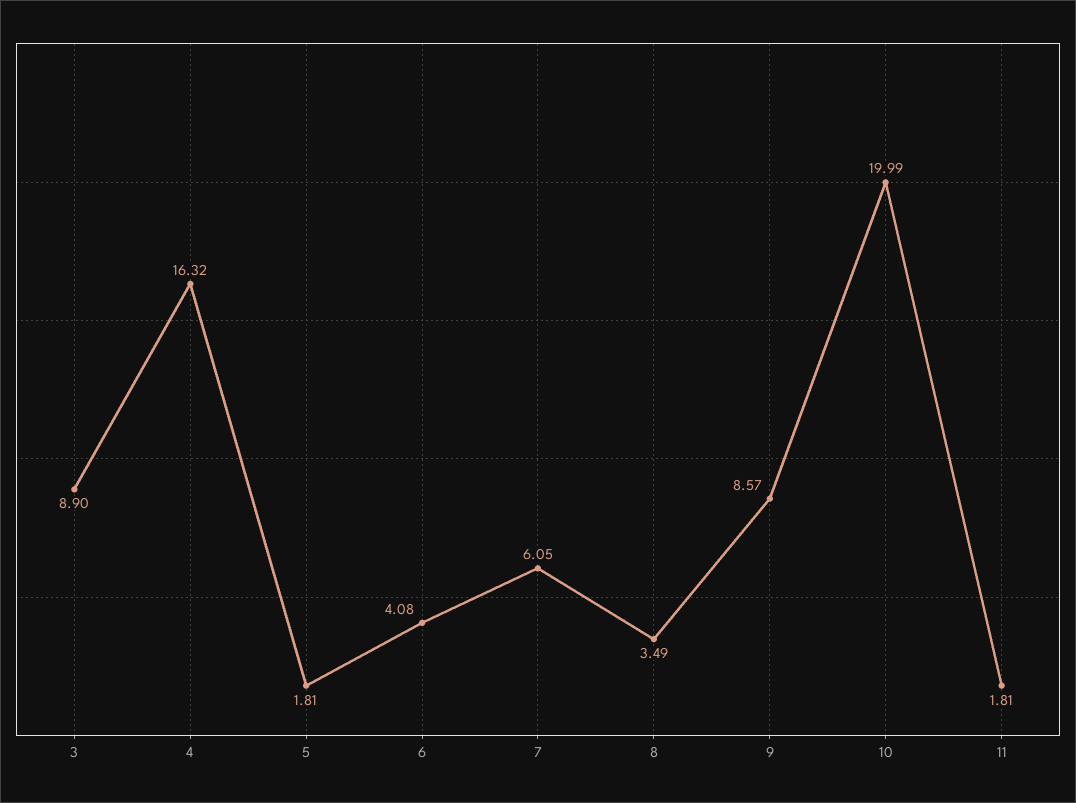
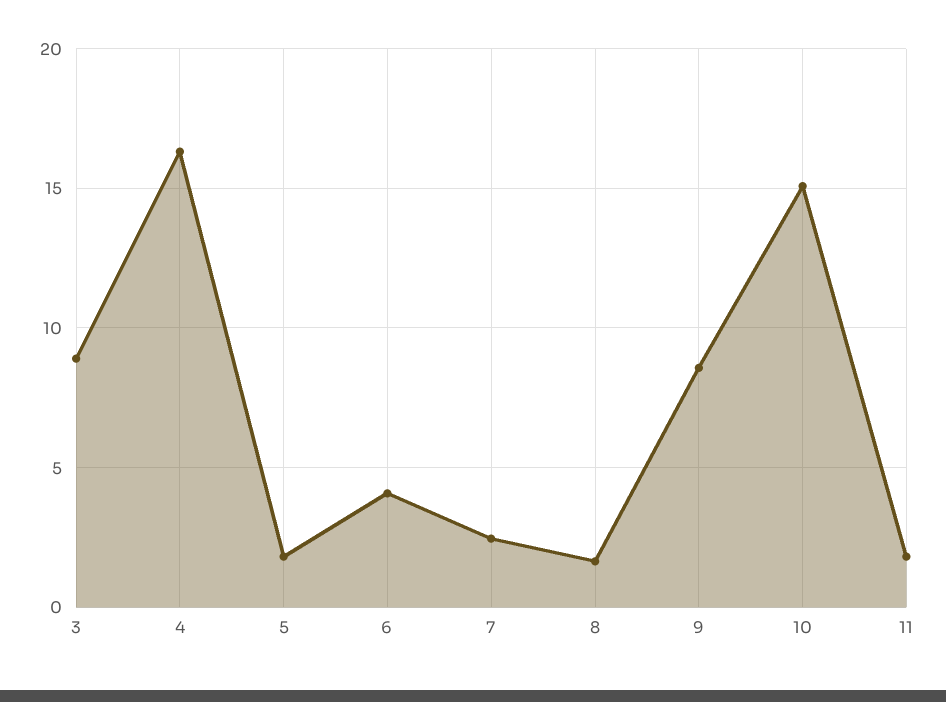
  {
    "3": 8.9,
    "4": 16.32,
    "5": 1.81,
    "6": 4.08,
-   "7": 6.05,
+   "7": 2.5,
-   "8": 3.49,
+   "8": 1.5,
    "9": 8.57,
-   "10": 19.99,
+   "10": 15,
    "11": 1.81
  }

